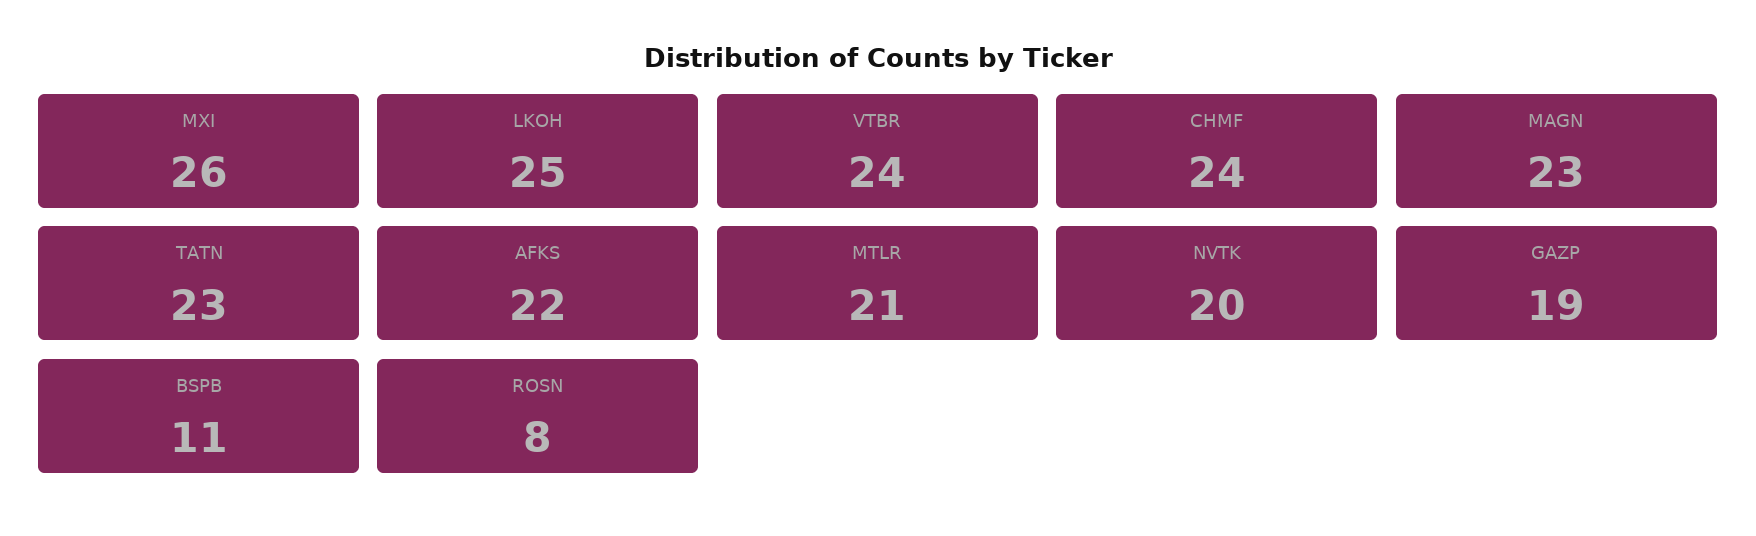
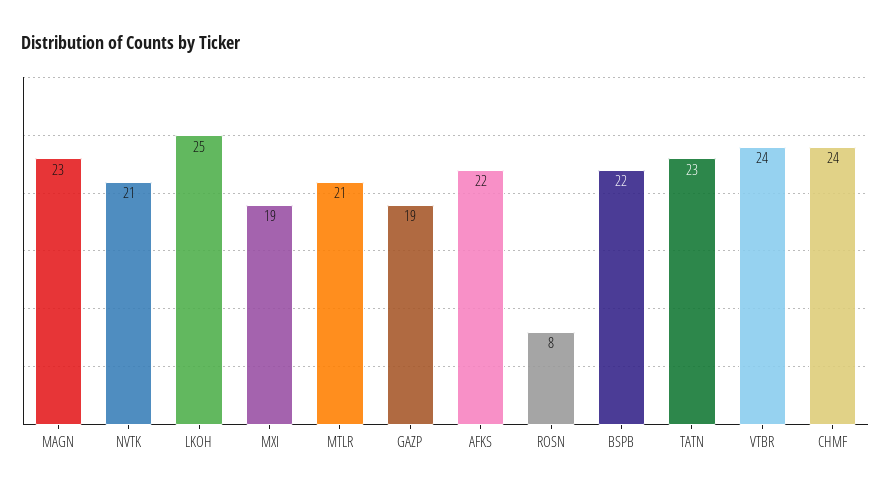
  {
-   "MXI": 26,
+   "MXI": 19,
    "LKOH": 25,
    "VTBR": 24,
    "CHMF": 24,
    "MAGN": 23,
    "TATN": 23,
    "AFKS": 22,
    "MTLR": 21,
-   "NVTK": 20,
+   "NVTK": 21,
    "GAZP": 19,
-   "BSPB": 11,
+   "BSPB": 22,
    "ROSN": 8
  }

